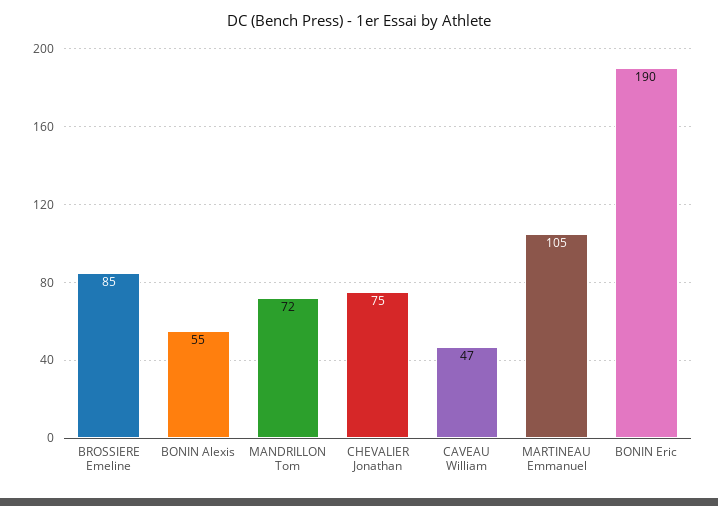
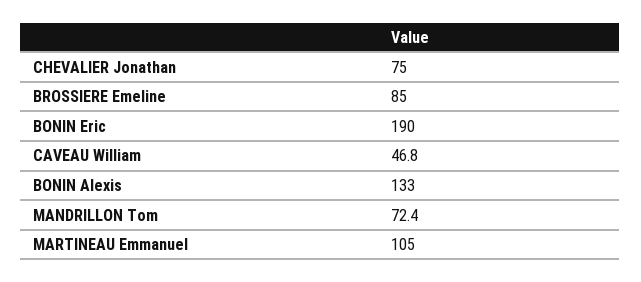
  {
    "BROSSIERE Emeline": 85,
-   "BONIN Alexis": 55,
+   "BONIN Alexis": 133,
    "MANDRILLON Tom": 72.4,
    "CHEVALIER Jonathan": 75,
    "CAVEAU William": 46.8,
    "MARTINEAU Emmanuel": 105,
    "BONIN Eric": 190
  }

